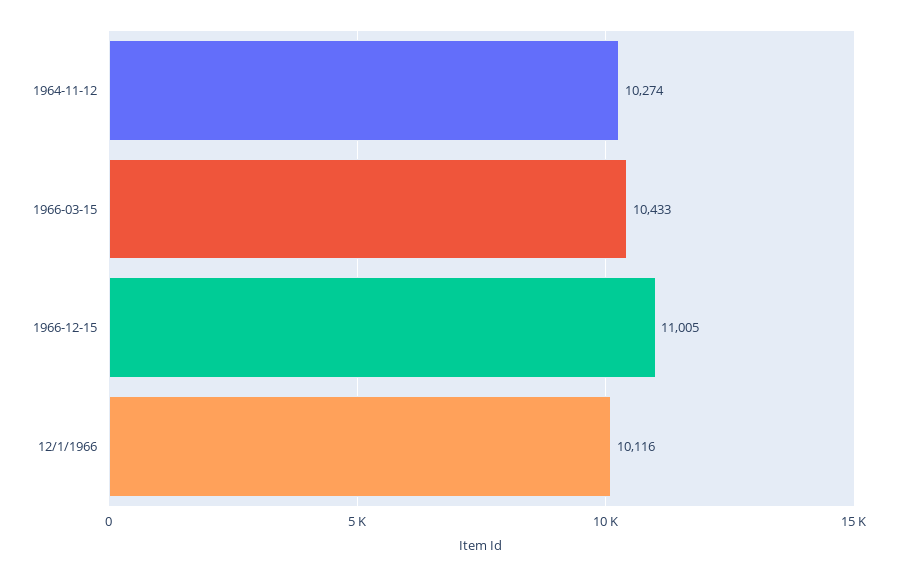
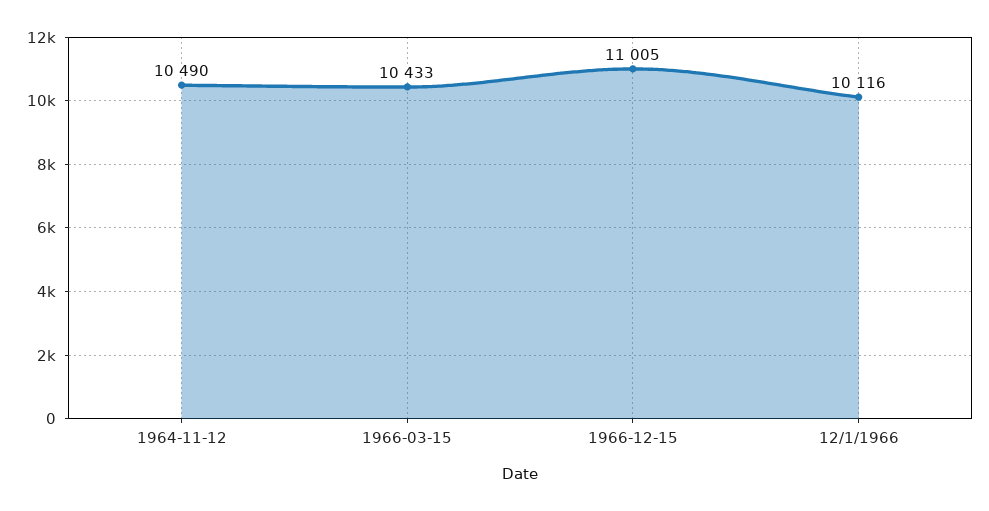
  {
-   "1964-11-12": 10274,
+   "1964-11-12": 10490,
    "1966-03-15": 10433,
    "1966-12-15": 11005,
    "12/1/1966": 10116
  }

